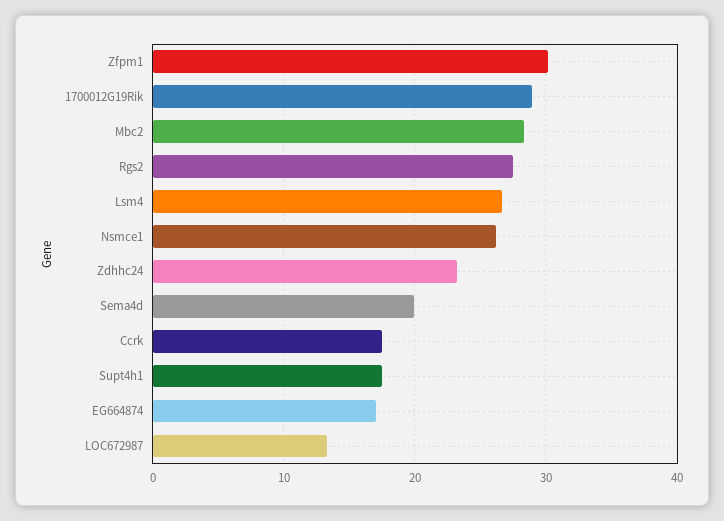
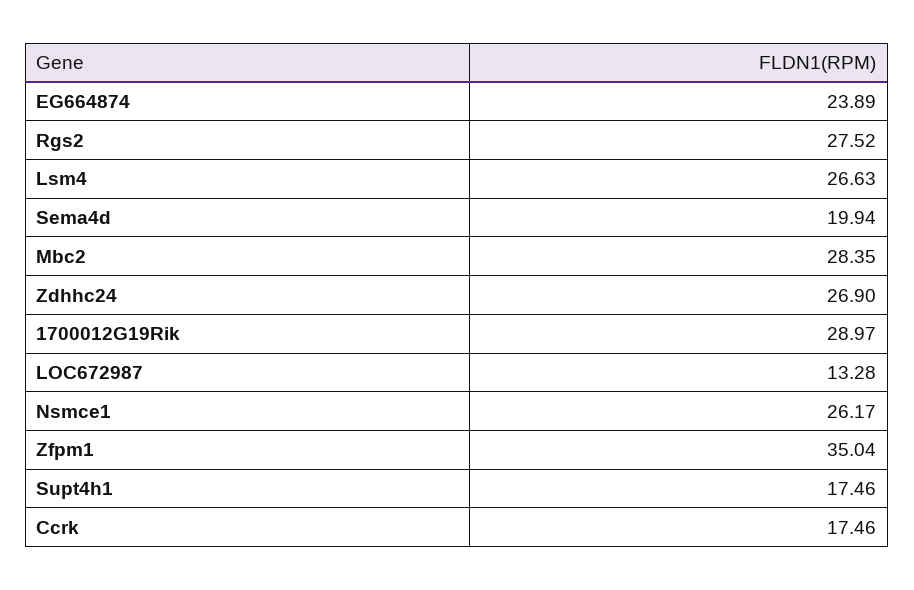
  {
-   "Zfpm1": 30,
+   "Zfpm1": 35.04,
    "1700012G19Rik": 28.97,
    "Mbc2": 28.35,
    "Rgs2": 27.52,
    "Lsm4": 26.63,
    "Nsmce1": 26.17,
-   "Zdhhc24": 23,
+   "Zdhhc24": 26.9,
    "Sema4d": 19.94,
    "Ccrk": 17.46,
    "Supt4h1": 17.46,
-   "EG664874": 17,
+   "EG664874": 23.89,
    "LOC672987": 13.28
  }

